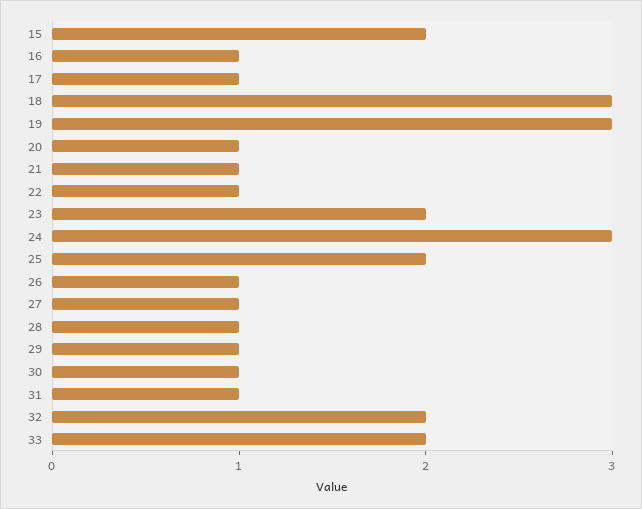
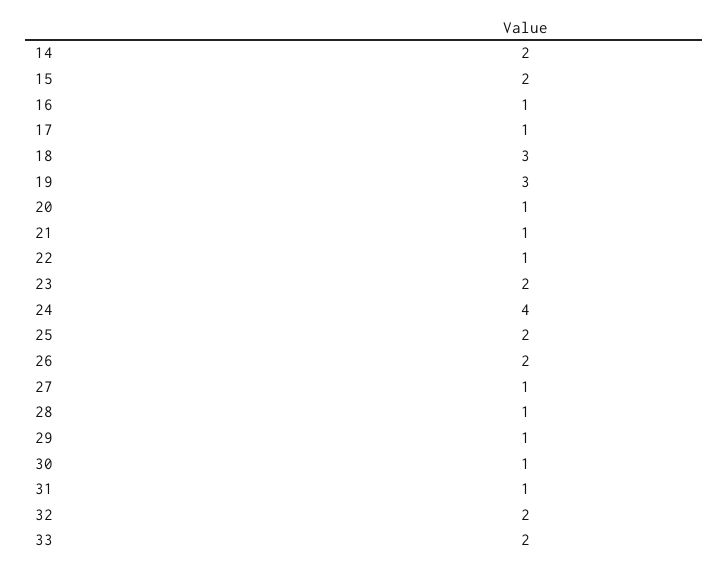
  {
    "15": 2,
    "16": 1,
    "17": 1,
    "18": 3,
    "19": 3,
    "20": 1,
    "21": 1,
    "22": 1,
    "23": 2,
-   "24": 3,
+   "24": 4,
    "25": 2,
-   "26": 1,
+   "26": 2,
    "27": 1,
    "28": 1,
    "29": 1,
    "30": 1,
    "31": 1,
    "32": 2,
-   "33": 2
+   "33": 2,
+   "14": 2
  }

